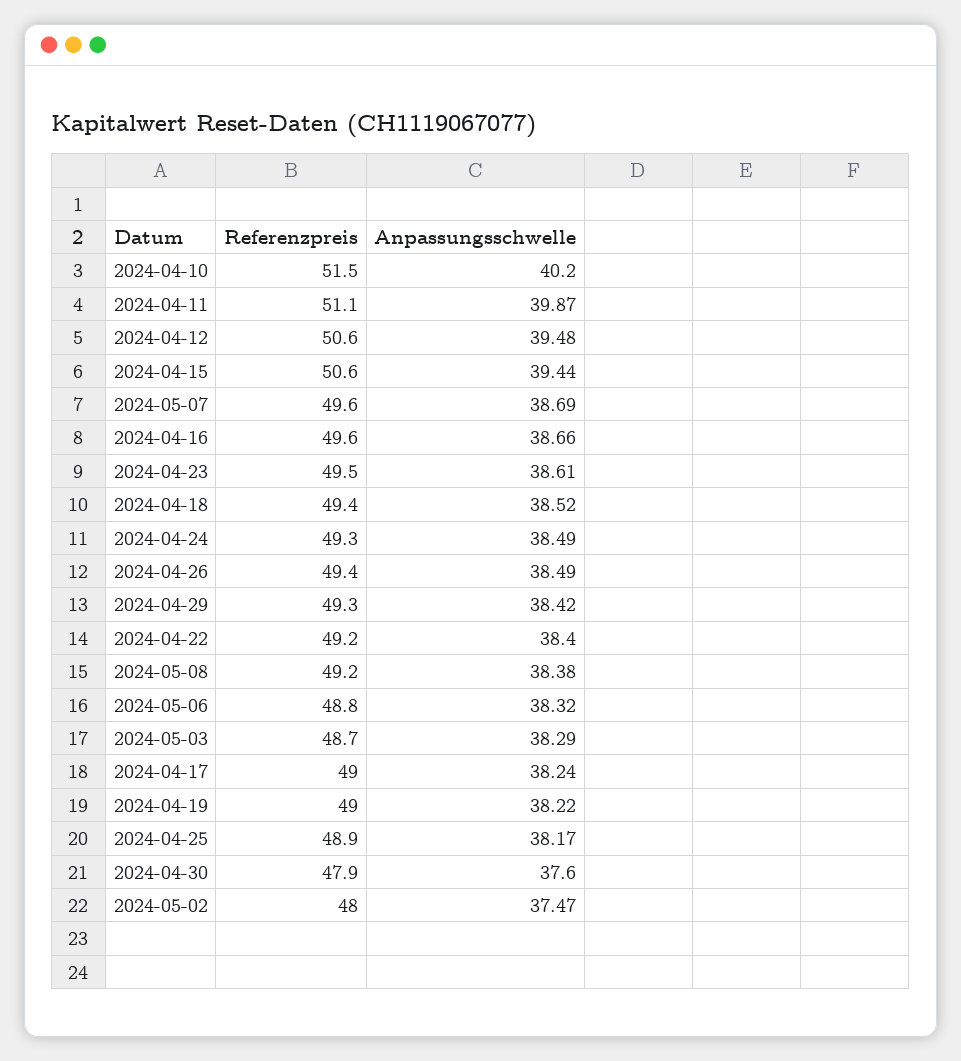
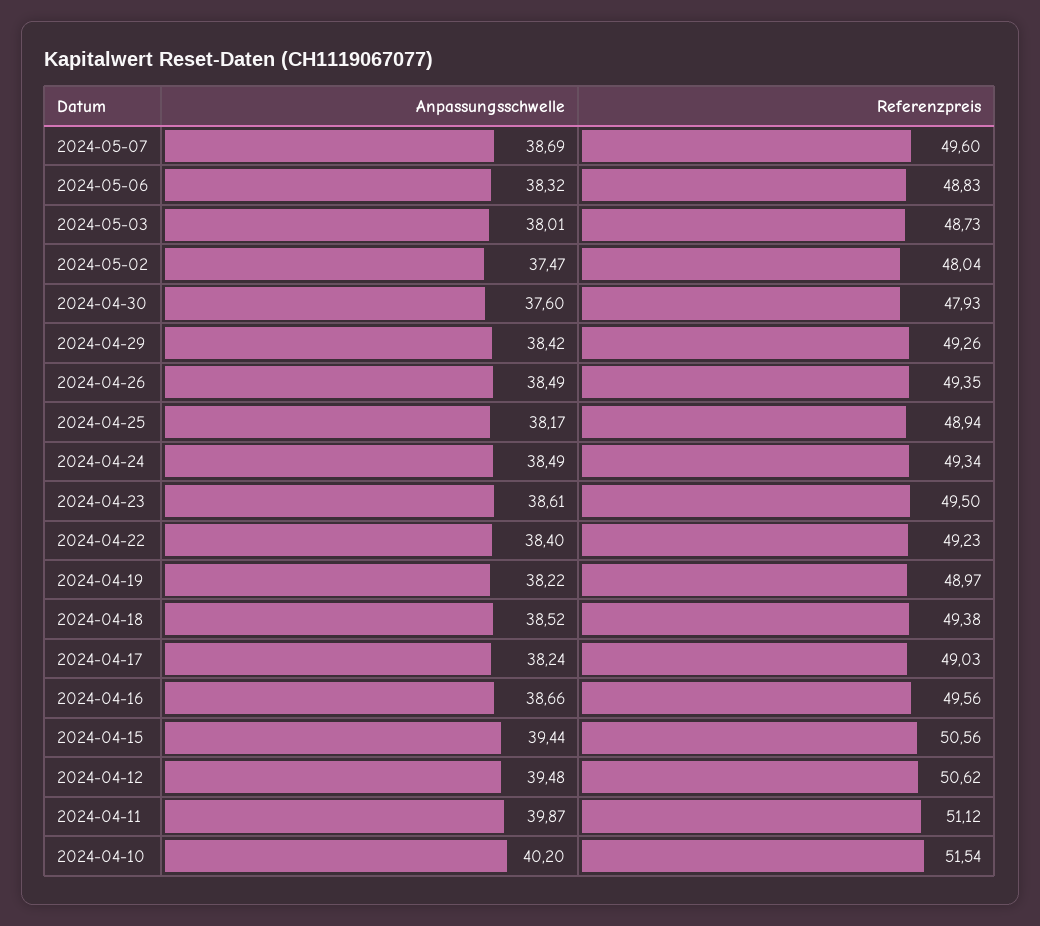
  {
    "Referenzpreis": {
      "2024-04-10": 51.54,
      "2024-04-11": 51.12,
      "2024-04-12": 50.62,
      "2024-04-15": 50.56,
      "2024-05-07": 49.6,
      "2024-04-16": 49.56,
      "2024-04-23": 49.5,
      "2024-04-18": 49.38,
      "2024-04-24": 49.34,
      "2024-04-26": 49.35,
      "2024-04-29": 49.26,
      "2024-04-22": 49.23,
-     "2024-05-08": 49.2,
      "2024-05-06": 48.83,
      "2024-05-03": 48.73,
      "2024-04-17": 49.03,
      "2024-04-19": 48.97,
      "2024-04-25": 48.94,
      "2024-04-30": 47.93,
      "2024-05-02": 48.04
    },
    "Anpassungsschwelle": {
      "2024-04-10": 40.2,
      "2024-04-11": 39.87,
      "2024-04-12": 39.48,
      "2024-04-15": 39.44,
      "2024-05-07": 38.69,
      "2024-04-16": 38.66,
      "2024-04-23": 38.61,
      "2024-04-18": 38.52,
      "2024-04-24": 38.49,
      "2024-04-26": 38.49,
      "2024-04-29": 38.42,
      "2024-04-22": 38.4,
-     "2024-05-08": 38.38,
      "2024-05-06": 38.32,
-     "2024-05-03": 38.29,
+     "2024-05-03": 38.01,
      "2024-04-17": 38.24,
      "2024-04-19": 38.22,
      "2024-04-25": 38.17,
      "2024-04-30": 37.6,
      "2024-05-02": 37.47
    }
  }

